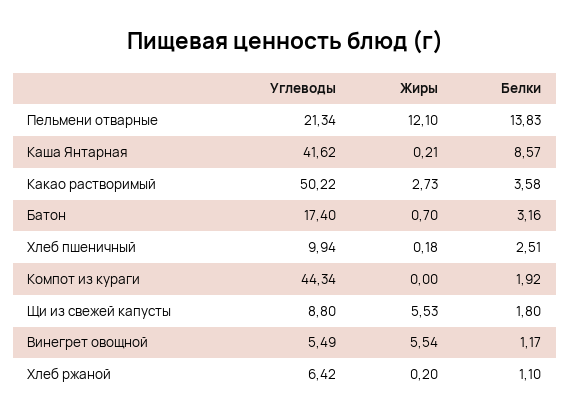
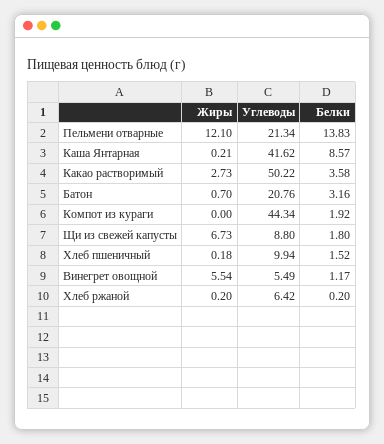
  {
    "Углеводы": {
      "Пельмени отварные": 21.34,
      "Каша Янтарная": 41.62,
      "Какао растворимый": 50.22,
-     "Батон": 17.4,
+     "Батон": 20.76,
      "Хлеб пшеничный": 9.94,
      "Компот из кураги": 44.34,
      "Щи из свежей капусты": 8.8,
      "Винегрет овощной": 5.49,
      "Хлеб ржаной": 6.42
    },
    "Жиры": {
      "Пельмени отварные": 12.1,
      "Каша Янтарная": 0.21,
      "Какао растворимый": 2.73,
      "Батон": 0.7,
      "Хлеб пшеничный": 0.18,
      "Компот из кураги": 0,
-     "Щи из свежей капусты": 5.53,
+     "Щи из свежей капусты": 6.73,
      "Винегрет овощной": 5.54,
      "Хлеб ржаной": 0.2
    },
    "Белки": {
      "Пельмени отварные": 13.83,
      "Каша Янтарная": 8.57,
      "Какао растворимый": 3.58,
      "Батон": 3.16,
-     "Хлеб пшеничный": 2.51,
+     "Хлеб пшеничный": 1.52,
      "Компот из кураги": 1.92,
      "Щи из свежей капусты": 1.8,
      "Винегрет овощной": 1.17,
-     "Хлеб ржаной": 1.1
+     "Хлеб ржаной": 0.2
    }
  }

